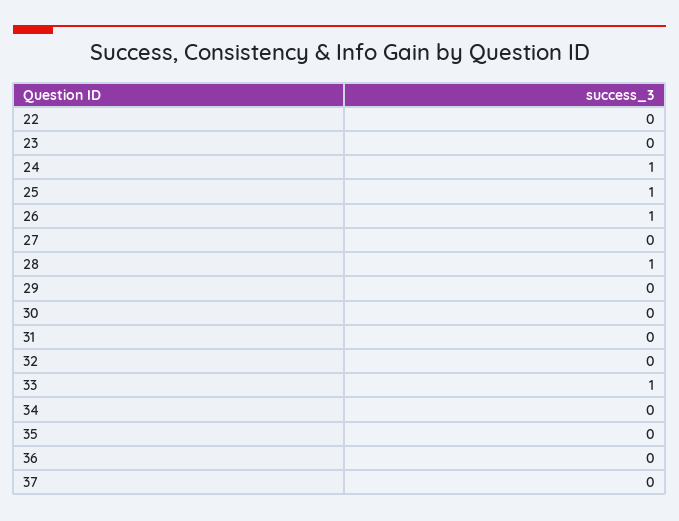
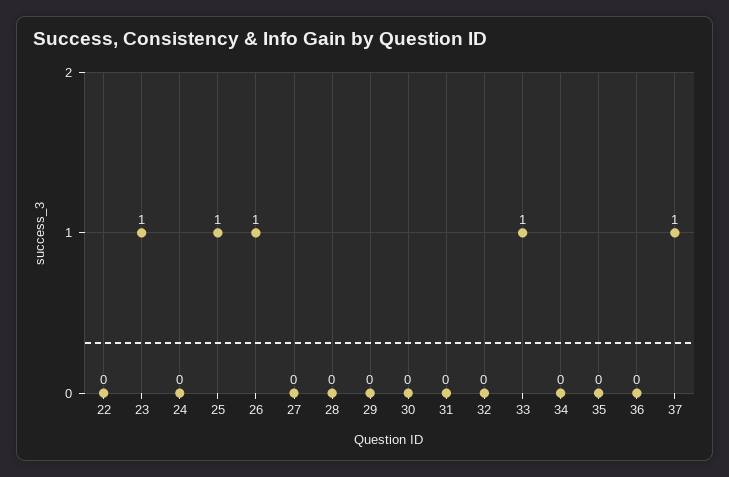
  {
    "22": 0,
-   "23": 0,
+   "23": 1,
-   "24": 1,
+   "24": 0,
    "25": 1,
    "26": 1,
    "27": 0,
-   "28": 1,
+   "28": 0,
    "29": 0,
    "30": 0,
    "31": 0,
    "32": 0,
    "33": 1,
    "34": 0,
    "35": 0,
    "36": 0,
-   "37": 0
+   "37": 1
  }

